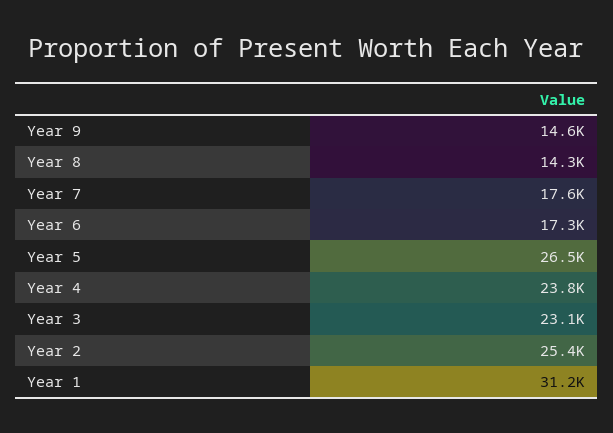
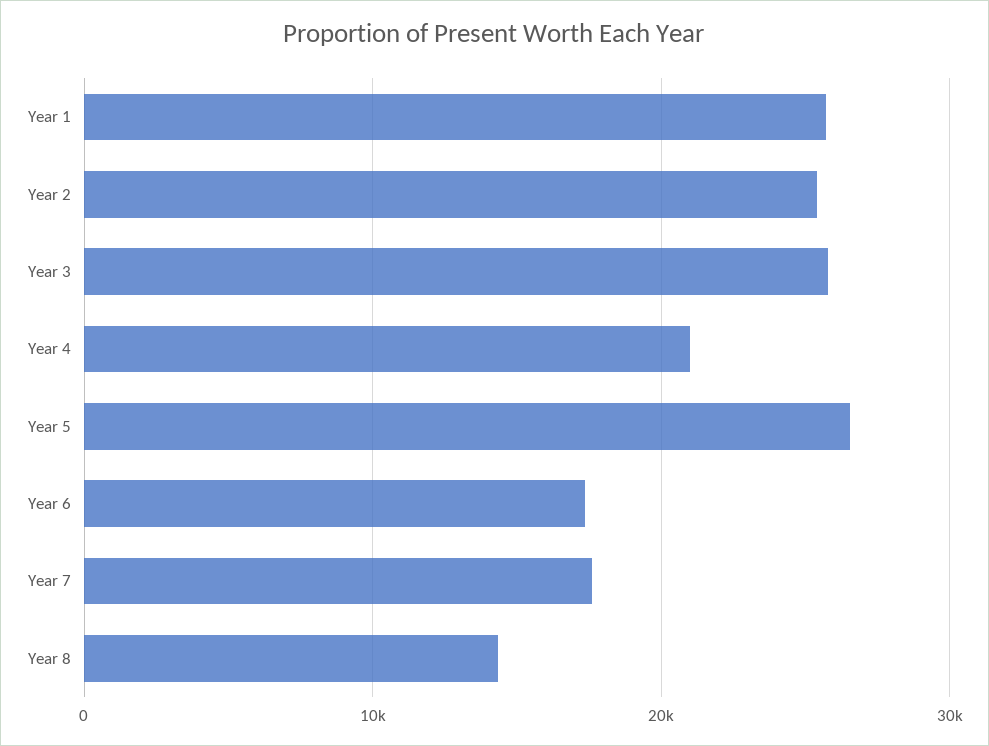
  {
-   "Year 9": 14600,
    "Year 8": 14300,
    "Year 7": 17600,
    "Year 6": 17300,
    "Year 5": 26500,
-   "Year 4": 23800,
+   "Year 4": 21000,
-   "Year 3": 23100,
+   "Year 3": 26000,
    "Year 2": 25400,
-   "Year 1": 31200
+   "Year 1": 26000
  }

